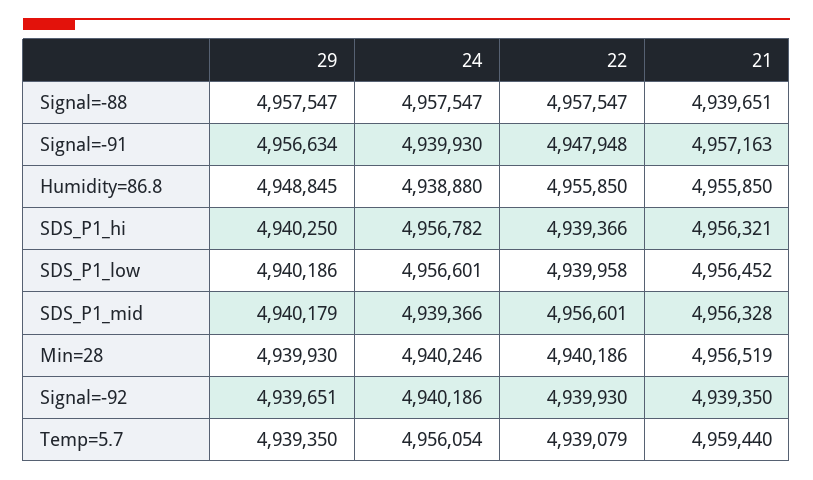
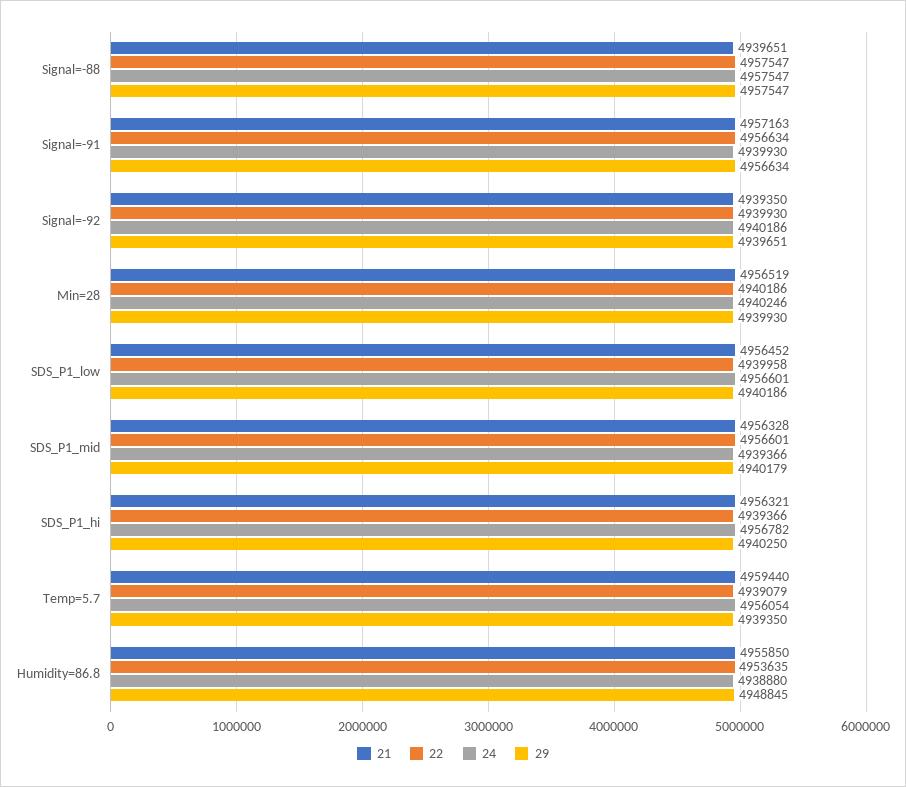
  {
    "29": {
      "Signal=-88": 4957547,
      "Signal=-91": 4956634,
      "Humidity=86.8": 4948845,
      "SDS_P1_hi": 4940250,
      "SDS_P1_low": 4940186,
      "SDS_P1_mid": 4940179,
      "Min=28": 4939930,
      "Signal=-92": 4939651,
      "Temp=5.7": 4939350
    },
    "24": {
      "Signal=-88": 4957547,
      "Signal=-91": 4939930,
      "Humidity=86.8": 4938880,
      "SDS_P1_hi": 4956782,
      "SDS_P1_low": 4956601,
      "SDS_P1_mid": 4939366,
      "Min=28": 4940246,
      "Signal=-92": 4940186,
      "Temp=5.7": 4956054
    },
    "22": {
      "Signal=-88": 4957547,
-     "Signal=-91": 4947948,
+     "Signal=-91": 4956634,
-     "Humidity=86.8": 4955850,
+     "Humidity=86.8": 4953635,
      "SDS_P1_hi": 4939366,
      "SDS_P1_low": 4939958,
      "SDS_P1_mid": 4956601,
      "Min=28": 4940186,
      "Signal=-92": 4939930,
      "Temp=5.7": 4939079
    },
    "21": {
      "Signal=-88": 4939651,
      "Signal=-91": 4957163,
      "Humidity=86.8": 4955850,
      "SDS_P1_hi": 4956321,
      "SDS_P1_low": 4956452,
      "SDS_P1_mid": 4956328,
      "Min=28": 4956519,
      "Signal=-92": 4939350,
      "Temp=5.7": 4959440
    }
  }

